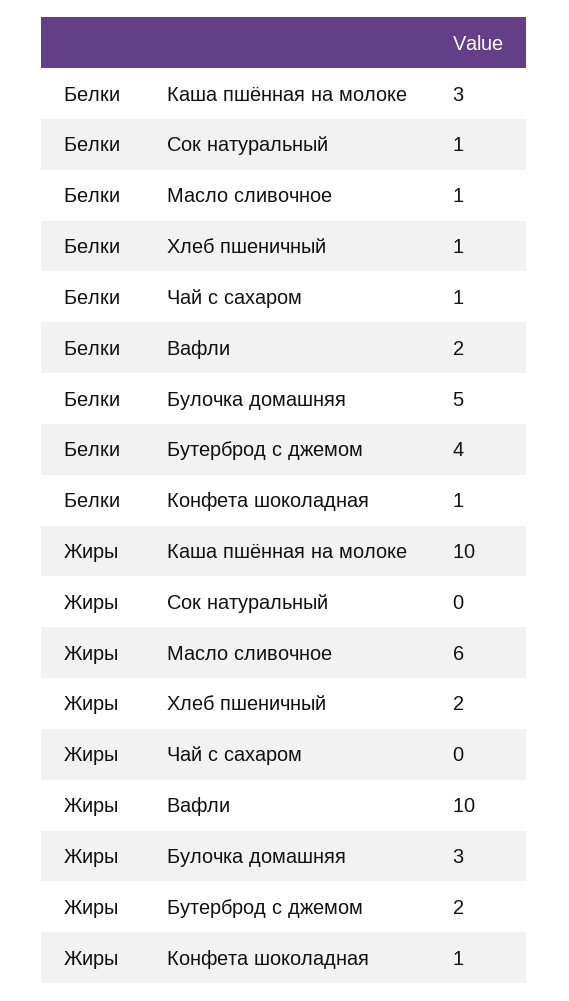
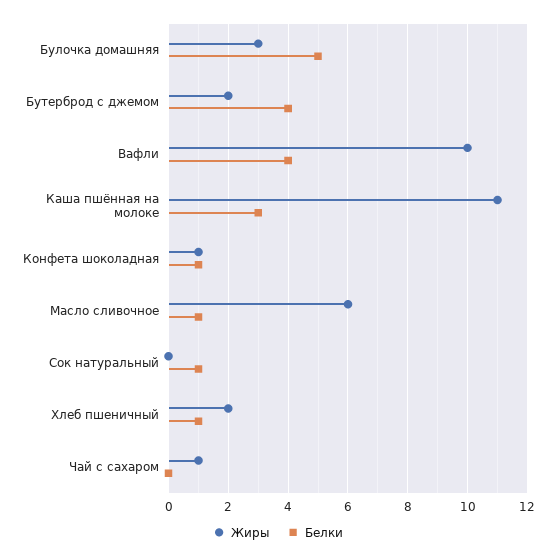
  {
    "Белки": {
      "Каша пшённая на молоке": 3,
      "Сок натуральный": 1,
      "Масло сливочное": 1,
      "Хлеб пшеничный": 1,
-     "Чай с сахаром": 1,
+     "Чай с сахаром": 0,
-     "Вафли": 2,
+     "Вафли": 4,
      "Булочка домашняя": 5,
      "Бутерброд с джемом": 4,
      "Конфета шоколадная": 1
    },
    "Жиры": {
-     "Каша пшённая на молоке": 10,
+     "Каша пшённая на молоке": 11,
      "Сок натуральный": 0,
      "Масло сливочное": 6,
      "Хлеб пшеничный": 2,
-     "Чай с сахаром": 0,
+     "Чай с сахаром": 1,
      "Вафли": 10,
      "Булочка домашняя": 3,
      "Бутерброд с джемом": 2,
      "Конфета шоколадная": 1
    }
  }

